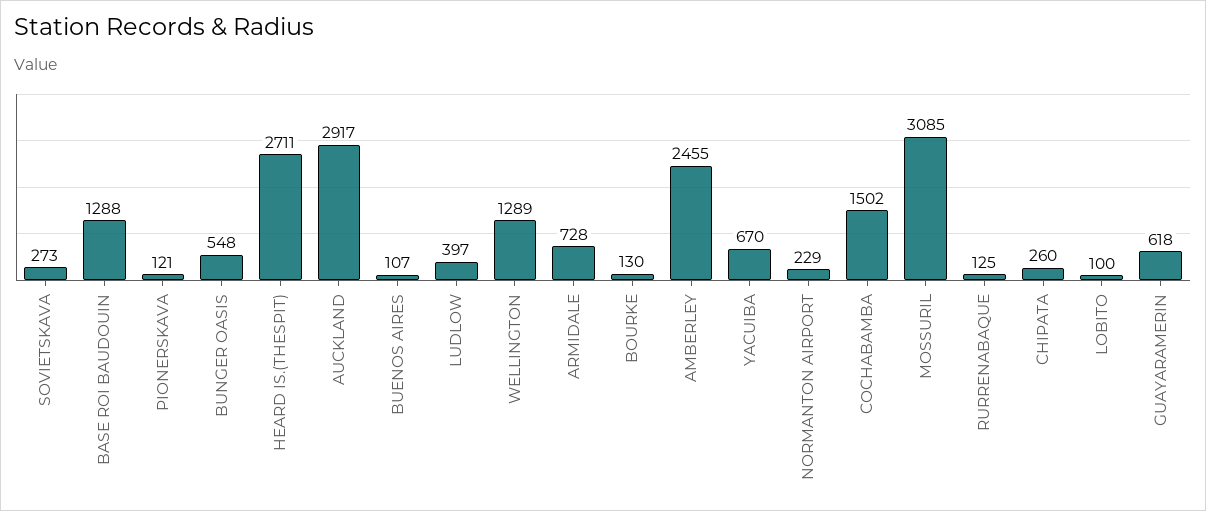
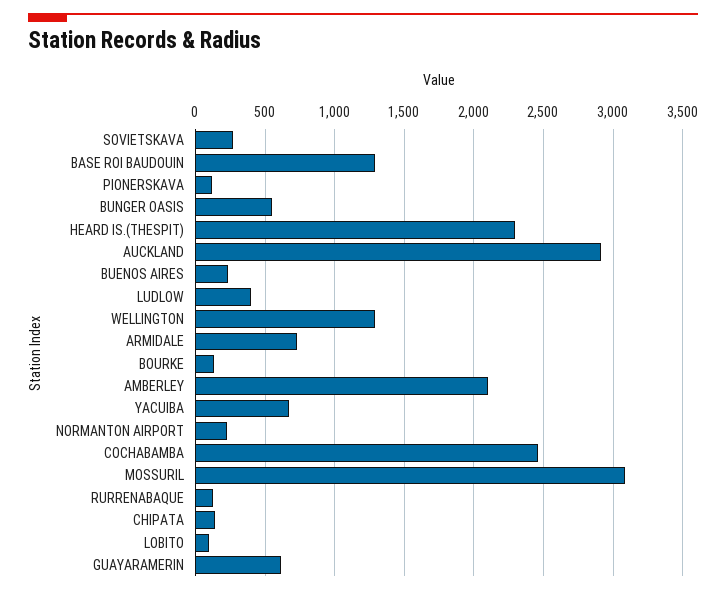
  {
    "SOVIETSKAVA": 273,
    "BASE ROI BAUDOUIN": 1288,
    "PIONERSKAVA": 121,
    "BUNGER OASIS": 548,
-   "HEARD IS.(THESPIT)": 2711,
+   "HEARD IS.(THESPIT)": 2300,
    "AUCKLAND": 2917,
-   "BUENOS AIRES": 107,
+   "BUENOS AIRES": 250,
    "LUDLOW": 397,
    "WELLINGTON": 1289,
    "ARMIDALE": 728,
    "BOURKE": 130,
-   "AMBERLEY": 2455,
+   "AMBERLEY": 2100,
    "YACUIBA": 670,
    "NORMANTON AIRPORT": 229,
-   "COCHABAMBA": 1502,
+   "COCHABAMBA": 2450,
    "MOSSURIL": 3085,
    "RURRENABAQUE": 125,
-   "CHIPATA": 260,
+   "CHIPATA": 150,
    "LOBITO": 100,
    "GUAYARAMERIN": 618
  }

